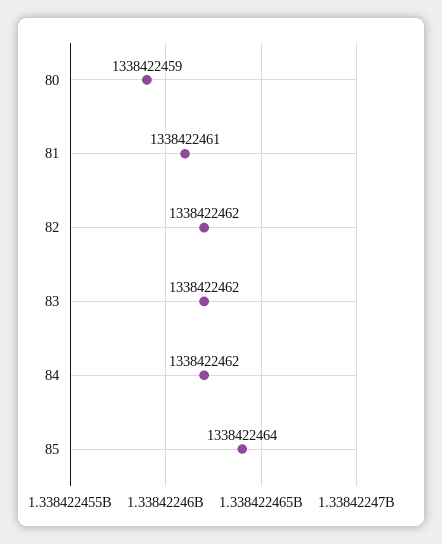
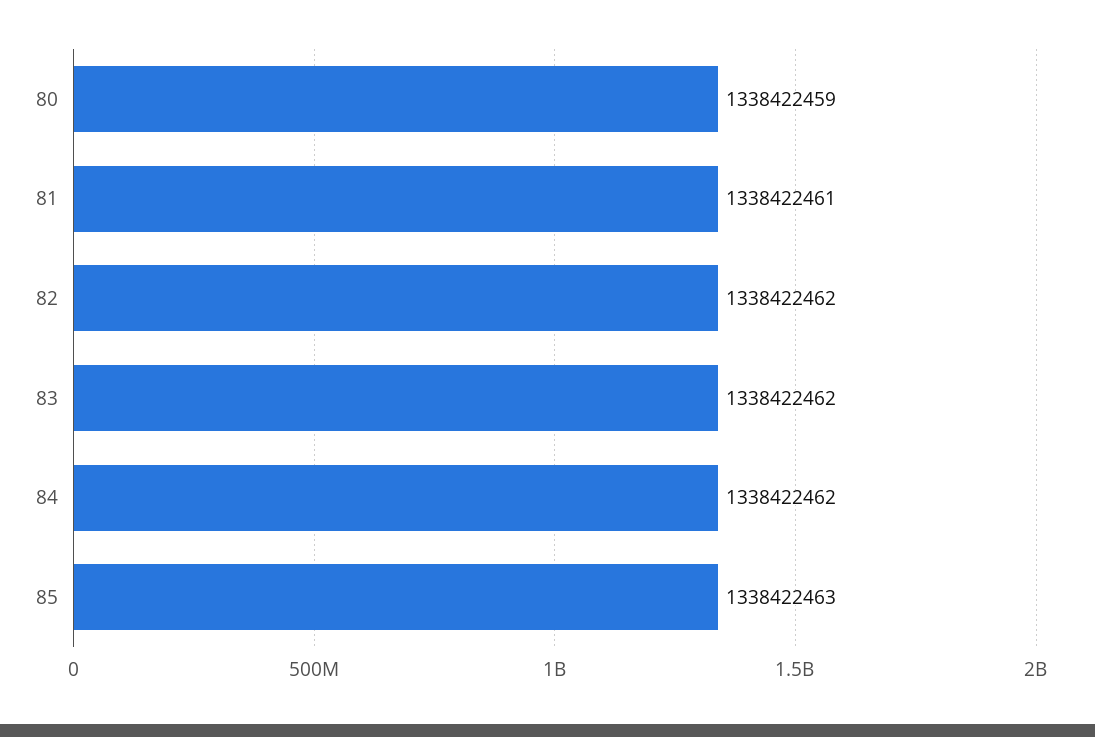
  {
    "80": 1338422459,
    "81": 1338422461,
    "82": 1338422462,
    "83": 1338422462,
    "84": 1338422462,
-   "85": 1338422464
+   "85": 1338422463
  }

